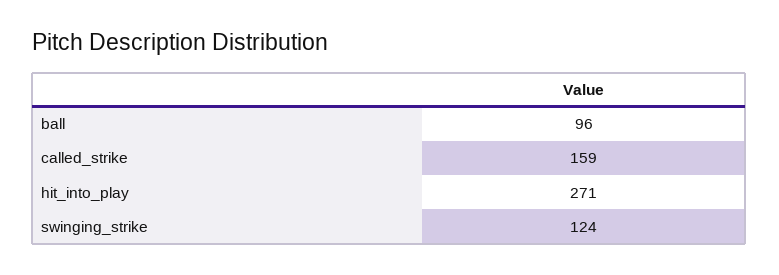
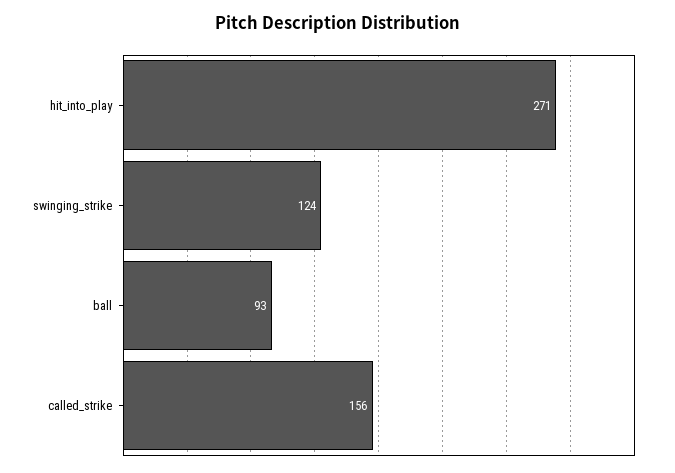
  {
-   "ball": 96,
+   "ball": 93,
-   "called_strike": 159,
+   "called_strike": 156,
    "hit_into_play": 271,
    "swinging_strike": 124
  }

